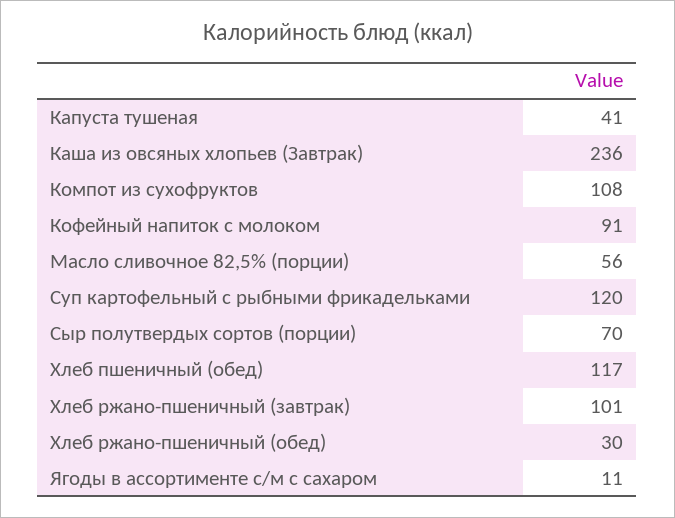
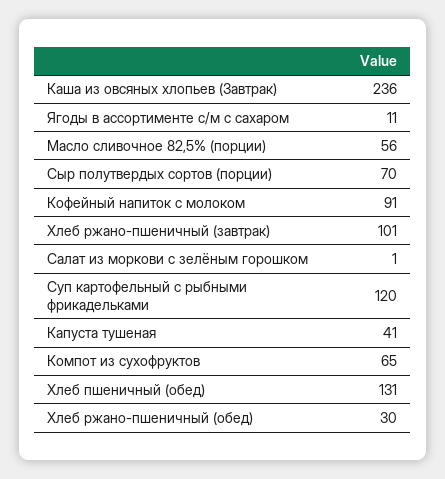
  {
    "Капуста тушеная": 41,
    "Каша из овсяных хлопьев (Завтрак)": 236,
-   "Компот из сухофруктов": 108,
+   "Компот из сухофруктов": 65,
    "Кофейный напиток с молоком": 91,
    "Масло сливочное 82,5% (порции)": 56,
    "Суп картофельный с рыбными фрикадельками": 120,
    "Сыр полутвердых сортов (порции)": 70,
-   "Хлеб пшеничный (обед)": 117,
+   "Хлеб пшеничный (обед)": 131,
    "Хлеб ржано-пшеничный (завтрак)": 101,
    "Хлеб ржано-пшеничный (обед)": 30,
-   "Ягоды в ассортименте с/м с сахаром": 11
+   "Ягоды в ассортименте с/м с сахаром": 11,
+   "Салат из моркови с зелёным горошком": 1
  }

